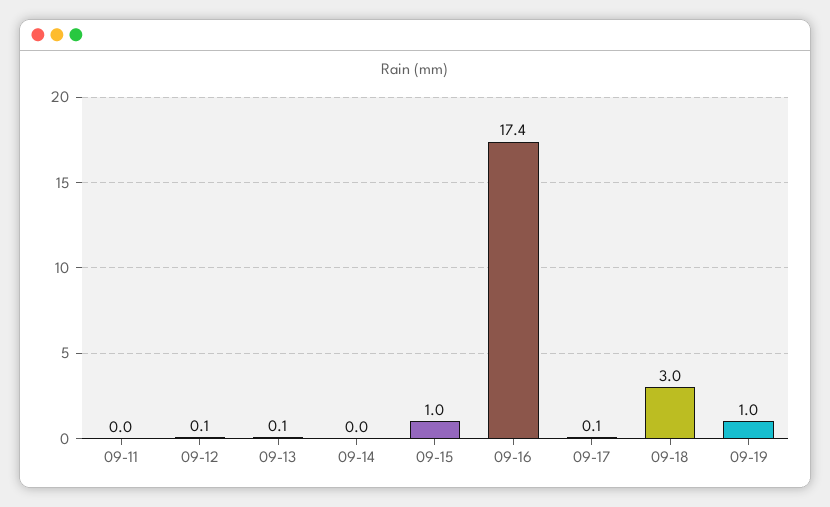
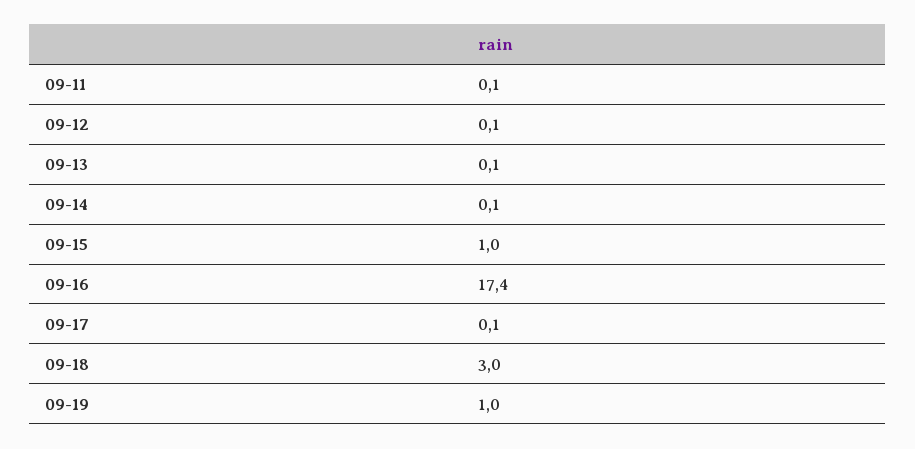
  {
-   "09-11": 0,
+   "09-11": 0.1,
    "09-12": 0.1,
    "09-13": 0.1,
-   "09-14": 0,
+   "09-14": 0.1,
    "09-15": 1,
    "09-16": 17.4,
    "09-17": 0.1,
    "09-18": 3,
    "09-19": 1
  }

